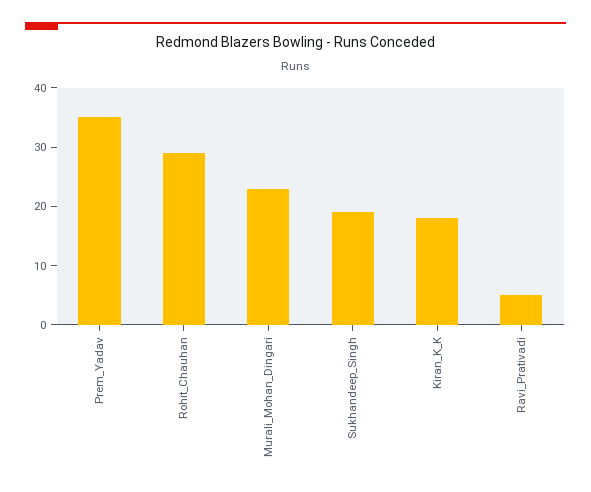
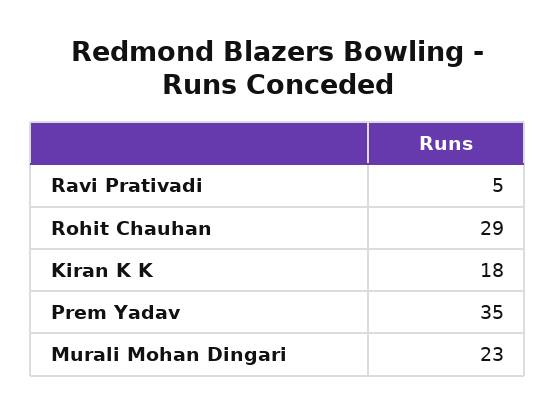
  {
    "Prem_Yadav": 35,
    "Rohit_Chauhan": 29,
    "Murali_Mohan_Dingari": 23,
-   "Sukhandeep_Singh": 20,
    "Kiran_K_K": 18,
    "Ravi_Prativadi": 5
  }

